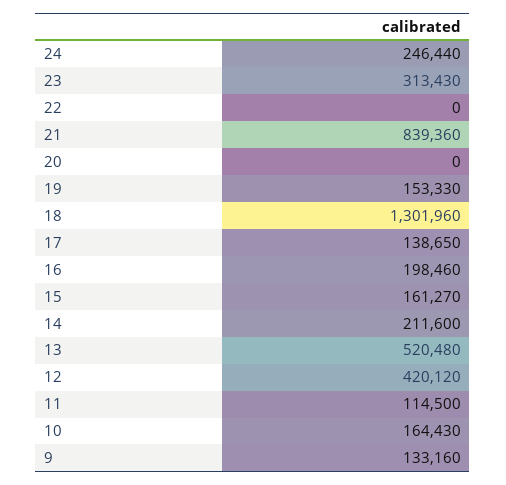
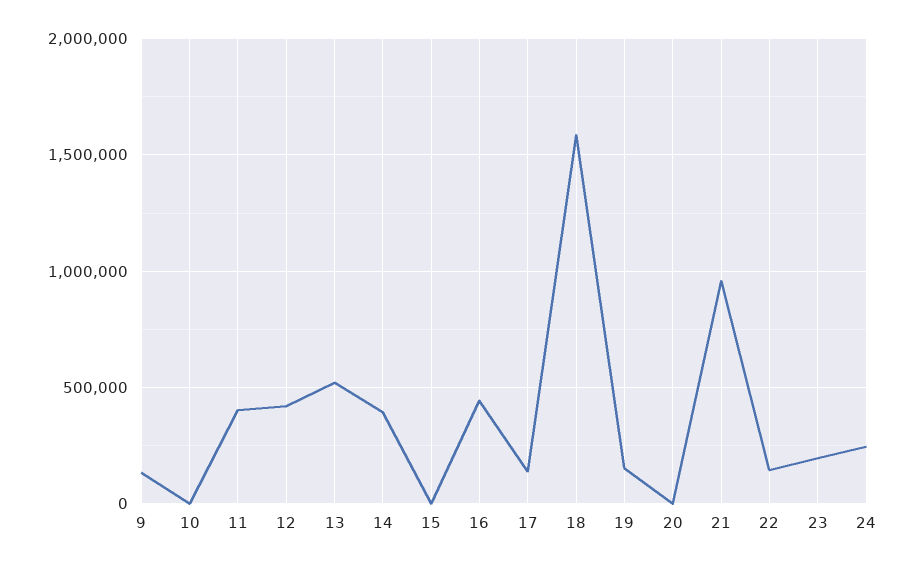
  {
    "24": 246440,
-   "23": 313430,
+   "23": 200000,
-   "22": 0,
+   "22": 150000,
-   "21": 839360,
+   "21": 950000,
    "20": 0,
    "19": 153330,
-   "18": 1301960,
+   "18": 1600000,
    "17": 138650,
-   "16": 198460,
+   "16": 450000,
-   "15": 161270,
+   "15": 0,
-   "14": 211600,
+   "14": 400000,
    "13": 520480,
    "12": 420120,
-   "11": 114500,
+   "11": 400000,
-   "10": 164430,
+   "10": 0,
    "9": 133160
  }

